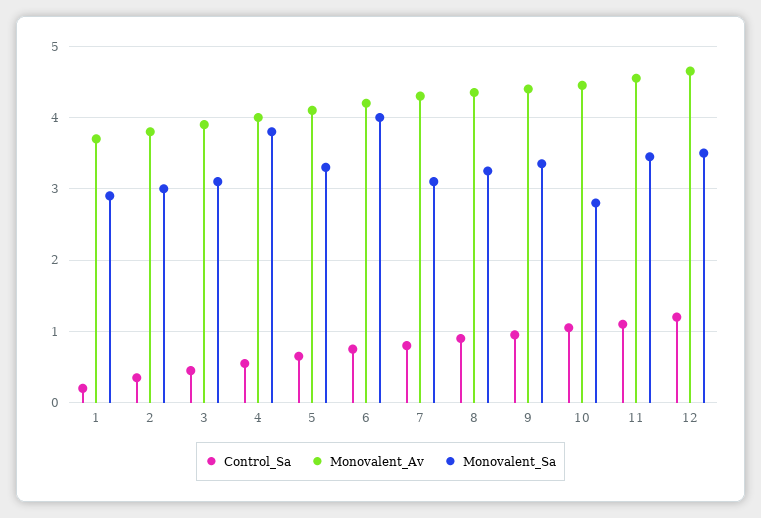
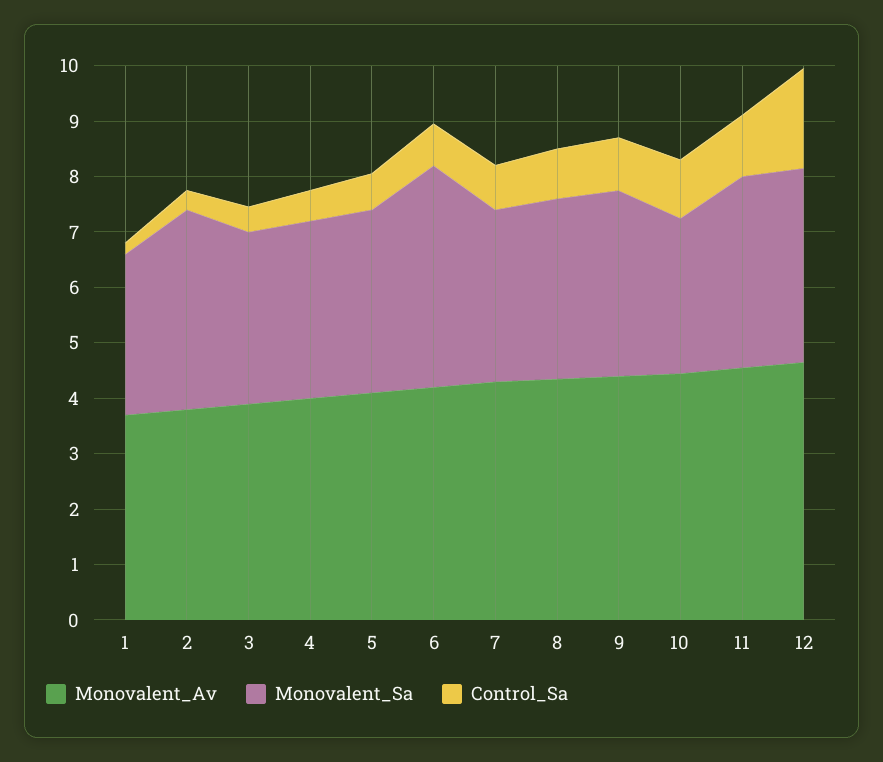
  {
    "Control_Sa": {
      "1": 0.2,
      "2": 0.4,
      "3": 0.5,
      "4": 0.6,
      "5": 0.7,
      "6": 0.8,
      "7": 0.8,
      "8": 0.9,
      "9": 1,
      "10": 1.1,
      "11": 1.1,
-     "12": 1.2
+     "12": 1.8
    },
    "Monovalent_Av": {
      "1": 3.7,
      "2": 3.8,
      "3": 3.9,
      "4": 4,
      "5": 4.1,
      "6": 4.2,
      "7": 4.3,
      "8": 4.4,
      "9": 4.4,
      "10": 4.5,
      "11": 4.6,
      "12": 4.7
    },
    "Monovalent_Sa": {
      "1": 2.9,
-     "2": 3,
+     "2": 3.6,
      "3": 3.1,
-     "4": 3.8,
+     "4": 3.2,
      "5": 3.3,
      "6": 4,
      "7": 3.1,
      "8": 3.3,
      "9": 3.4,
      "10": 2.8,
      "11": 3.5,
      "12": 3.5
    }
  }

